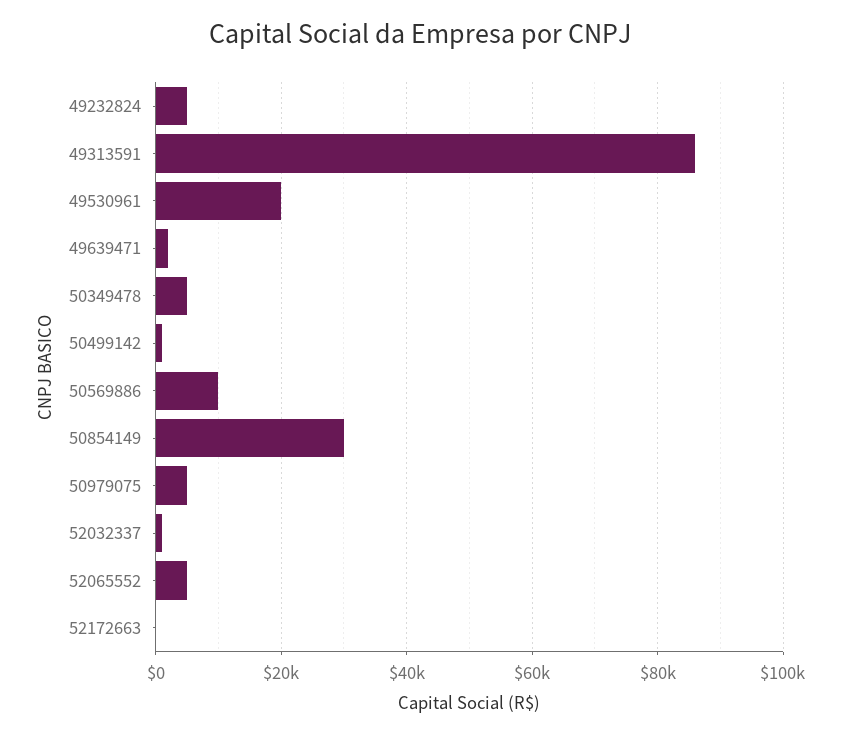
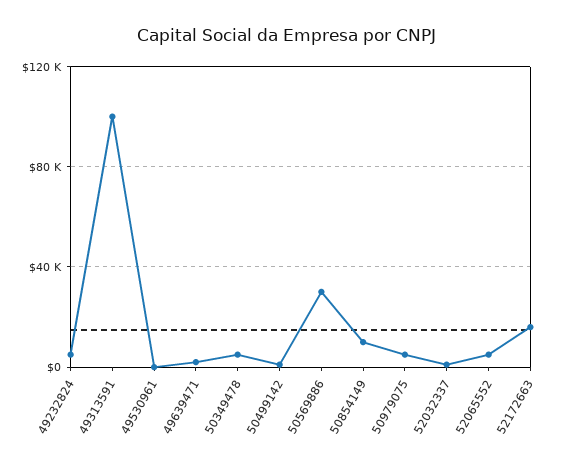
  {
    "49232824": 6000,
-   "49313591": 86000,
+   "49313591": 100000,
-   "49530961": 20000,
+   "49530961": 0,
    "49639471": 2000,
    "50349478": 6000,
    "50499142": 2000,
-   "50569886": 10000,
+   "50569886": 30000,
-   "50854149": 30000,
+   "50854149": 10000,
    "50979075": 6000,
    "52032337": 2000,
    "52065552": 6000,
-   "52172663": 0
+   "52172663": 15000
  }

